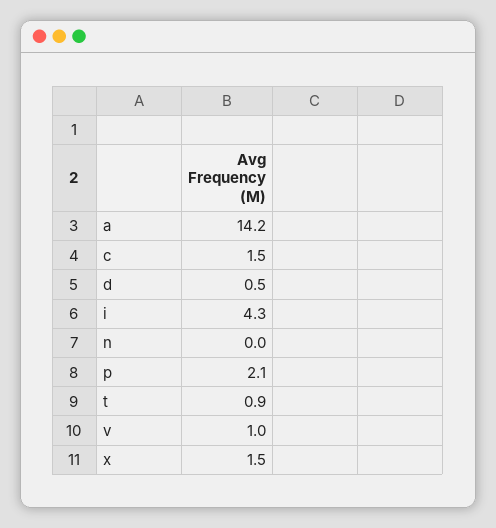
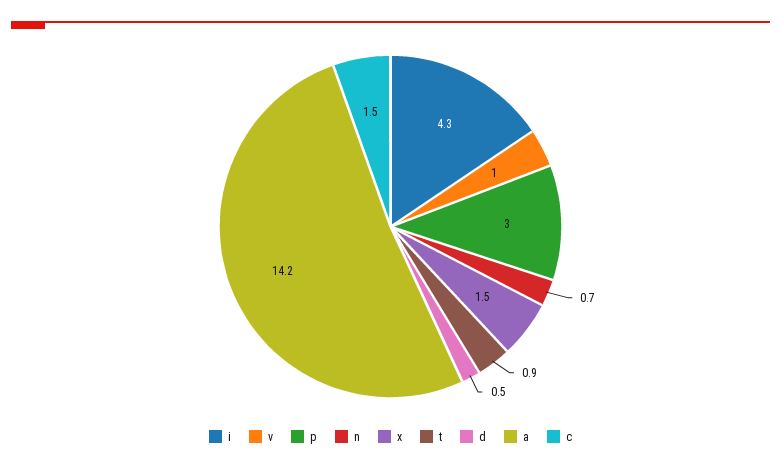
  {
    "a": 14.2,
    "c": 1.5,
    "d": 0.5,
    "i": 4.3,
-   "n": 0,
+   "n": 0.7,
-   "p": 2.1,
+   "p": 3,
    "t": 0.9,
    "v": 1,
    "x": 1.5
  }

